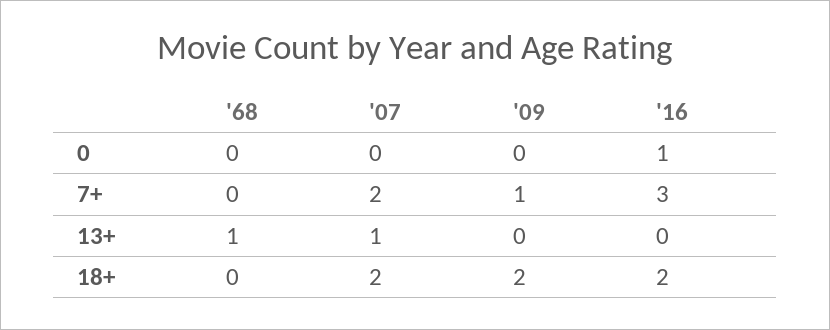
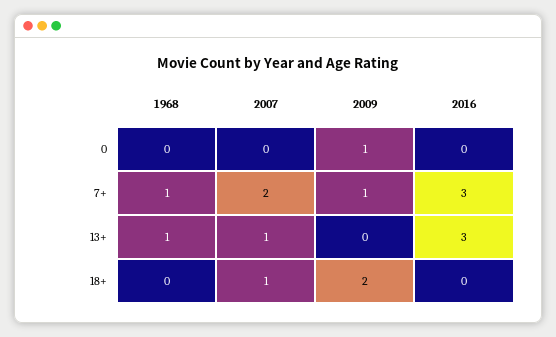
  {
    "'68": {
      "0": 0,
-     "7+": 0,
+     "7+": 1,
      "13+": 1,
      "18+": 0
    },
    "'07": {
      "0": 0,
      "7+": 2,
      "13+": 1,
-     "18+": 2
+     "18+": 1
    },
    "'09": {
-     "0": 0,
+     "0": 1,
      "7+": 1,
      "13+": 0,
      "18+": 2
    },
    "'16": {
-     "0": 1,
+     "0": 0,
      "7+": 3,
-     "13+": 0,
+     "13+": 3,
-     "18+": 2
+     "18+": 0
    }
  }

